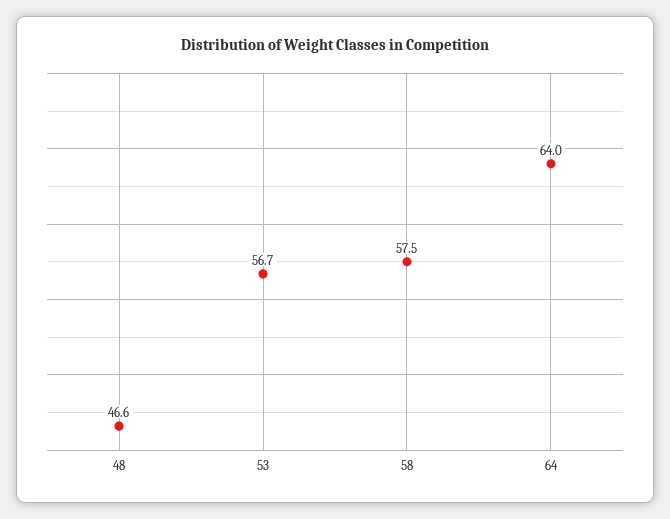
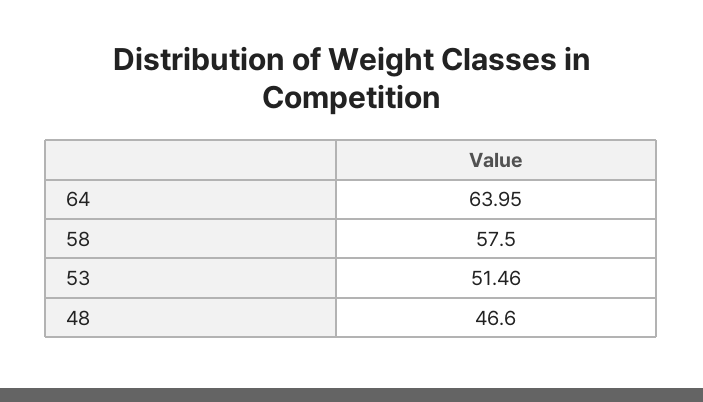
  {
    "48": 46.6,
-   "53": 56.7,
+   "53": 51.46,
    "58": 57.5,
    "64": 63.95
  }

